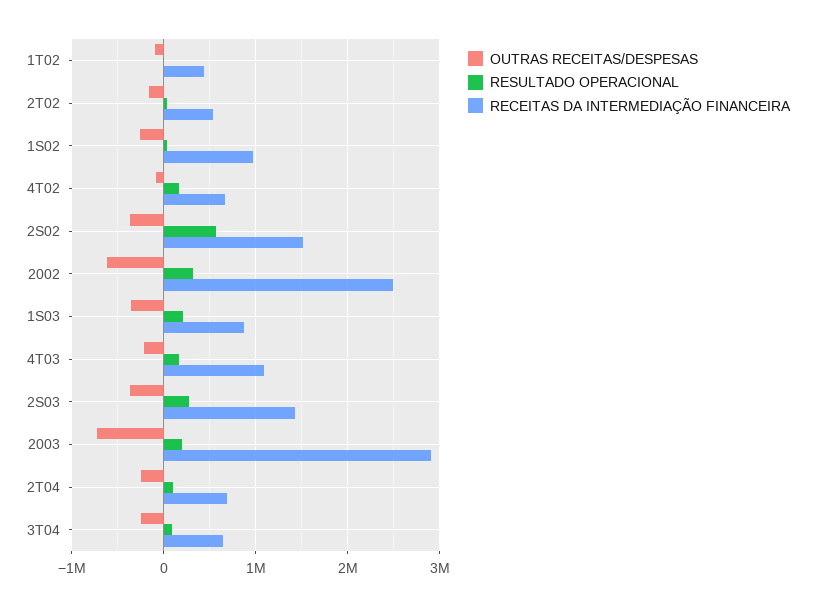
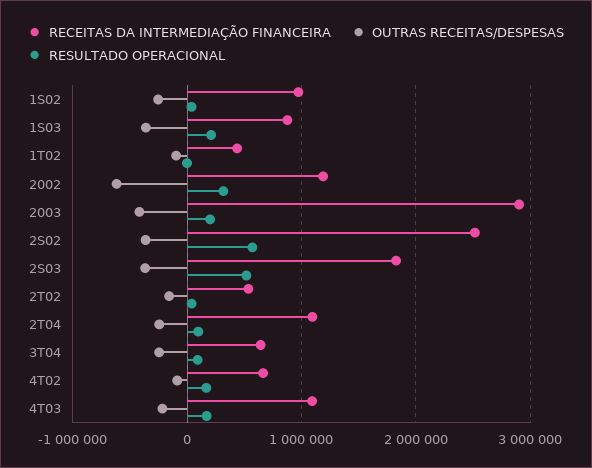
  {
    "OUTRAS RECEITAS/DESPESAS": {
      "1T02": -100000,
      "2T02": -200000,
      "1S02": -300000,
      "4T02": -100000,
      "2S02": -400000,
      "2002": -600000,
      "1S03": -400000,
      "4T03": -200000,
      "2S03": -400000,
-     "2003": -700000,
+     "2003": -400000,
      "2T04": -200000,
      "3T04": -200000
    },
    "RESULTADO OPERACIONAL": {
      "1T02": 0,
      "2T02": 0,
      "1S02": 0,
      "4T02": 200000,
      "2S02": 600000,
      "2002": 300000,
      "1S03": 200000,
      "4T03": 200000,
-     "2S03": 300000,
+     "2S03": 500000,
      "2003": 200000,
      "2T04": 100000,
      "3T04": 100000
    },
    "RECEITAS DA INTERMEDIAÇÃO FINANCEIRA": {
      "1T02": 400000,
      "2T02": 500000,
      "1S02": 1000000,
      "4T02": 700000,
-     "2S02": 1500000,
+     "2S02": 2500000,
-     "2002": 2500000,
+     "2002": 1200000,
      "1S03": 900000,
      "4T03": 1100000,
-     "2S03": 1400000,
+     "2S03": 1800000,
      "2003": 2900000,
-     "2T04": 700000,
+     "2T04": 1100000,
      "3T04": 600000
    }
  }

